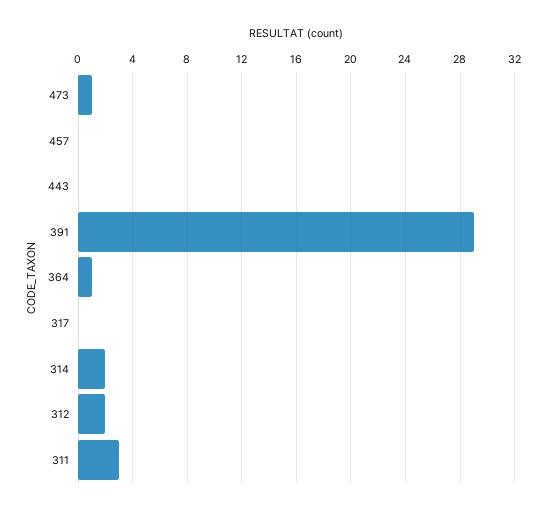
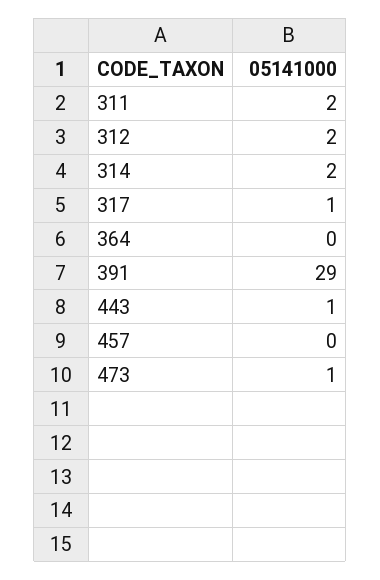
  {
    "473": 1,
    "457": 0,
-   "443": 0,
+   "443": 1,
    "391": 29,
-   "364": 1,
+   "364": 0,
-   "317": 0,
+   "317": 1,
    "314": 2,
    "312": 2,
-   "311": 3
+   "311": 2
  }

